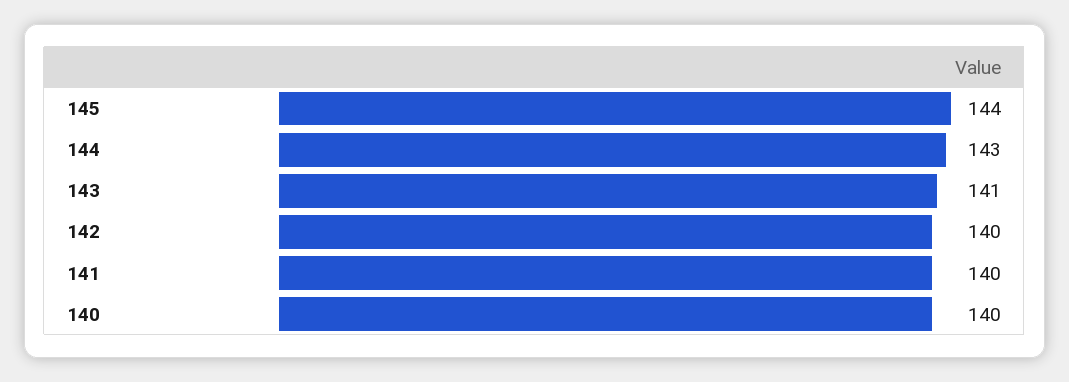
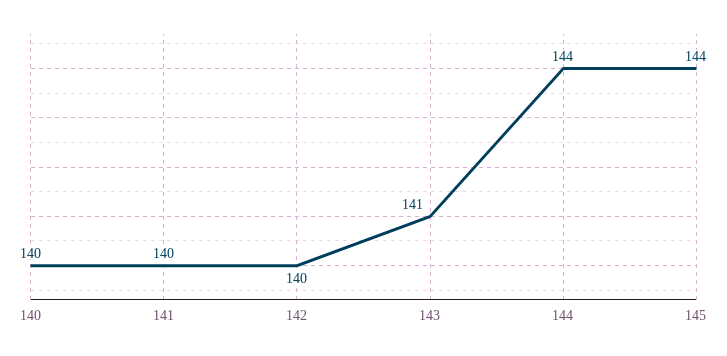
  {
    "145": 144,
-   "144": 143,
+   "144": 144,
    "143": 141,
    "142": 140,
    "141": 140,
    "140": 140
  }

